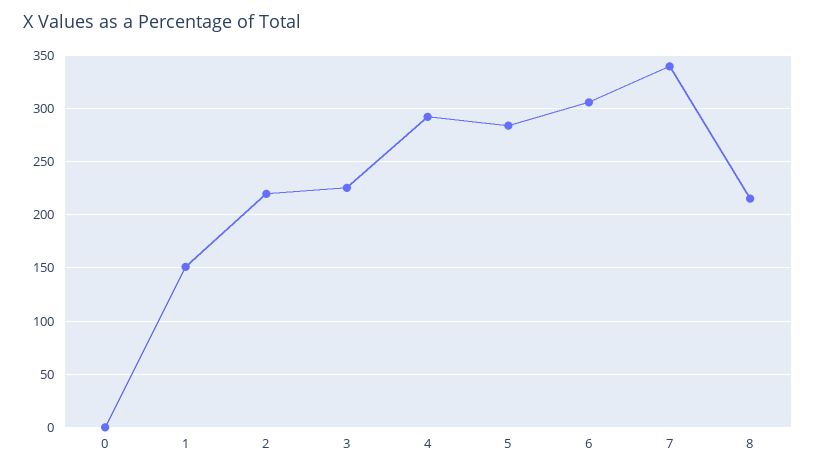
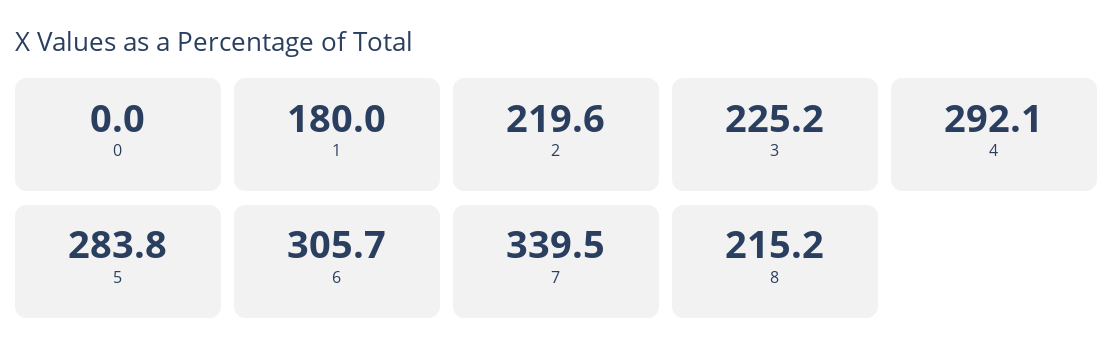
  {
    "0": 0,
-   "1": 150,
+   "1": 180,
    "2": 219.6,
    "3": 225.2,
    "4": 292.1,
    "5": 283.8,
    "6": 305.7,
    "7": 339.5,
    "8": 215.2
  }

